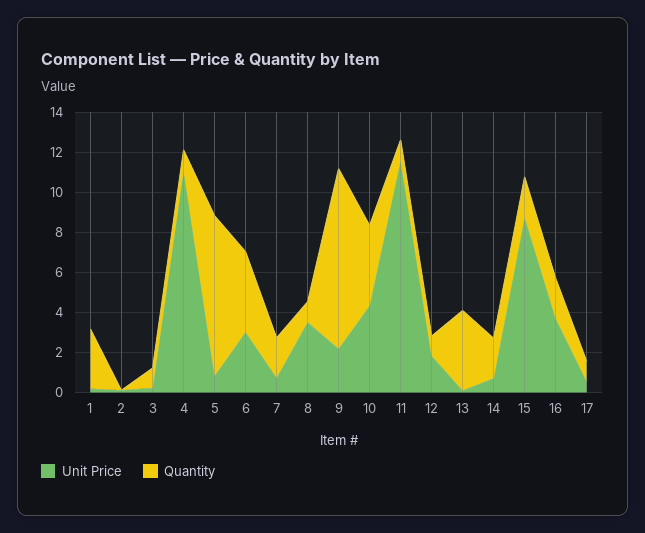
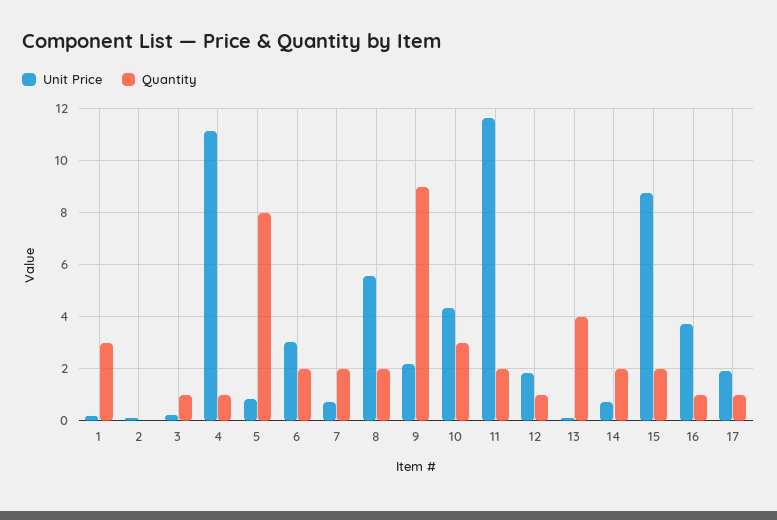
  {
    "Unit Price": {
      "1": 0.25,
      "2": 0,
      "3": 0.25,
      "4": 11.25,
      "5": 0.75,
      "6": 3,
      "7": 0.75,
-     "8": 3.5,
+     "8": 5.5,
      "9": 2.25,
      "10": 4.25,
      "11": 11.75,
      "12": 1.75,
      "13": 0,
      "14": 0.75,
      "15": 8.75,
      "16": 3.75,
-     "17": 0.5
+     "17": 2
    },
    "Quantity": {
      "1": 3,
      "2": 0,
      "3": 1,
      "4": 1,
      "5": 8,
-     "6": 4,
+     "6": 2,
      "7": 2,
-     "8": 1,
+     "8": 2,
      "9": 9,
-     "10": 4,
+     "10": 3,
-     "11": 1,
+     "11": 2,
      "12": 1,
      "13": 4,
      "14": 2,
      "15": 2,
-     "16": 2,
+     "16": 1,
      "17": 1
    }
  }

